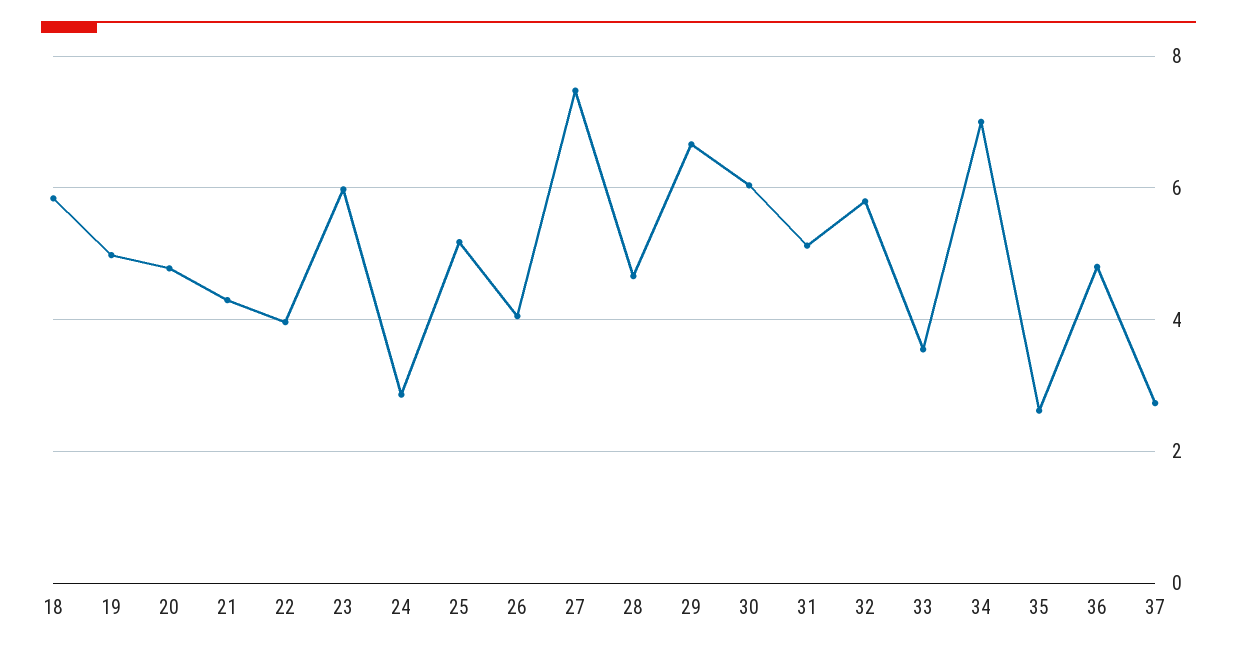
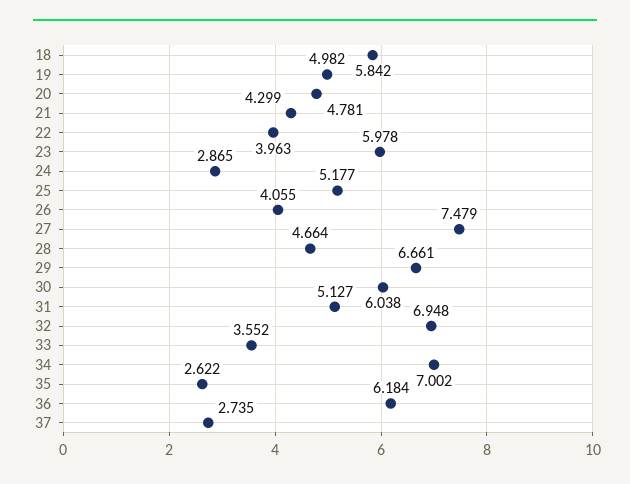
  {
    "18": 5.842,
    "19": 4.982,
    "20": 4.781,
    "21": 4.299,
    "22": 3.963,
    "23": 5.978,
    "24": 2.865,
    "25": 5.177,
    "26": 4.055,
    "27": 7.479,
    "28": 4.664,
    "29": 6.661,
    "30": 6.038,
    "31": 5.127,
-   "32": 5.8,
+   "32": 6.948,
    "33": 3.552,
    "34": 7.002,
    "35": 2.622,
-   "36": 4.8,
+   "36": 6.184,
    "37": 2.735
  }

